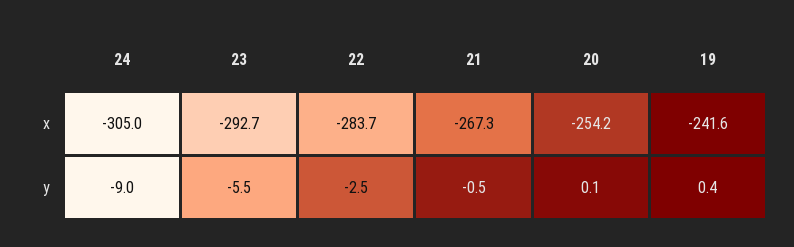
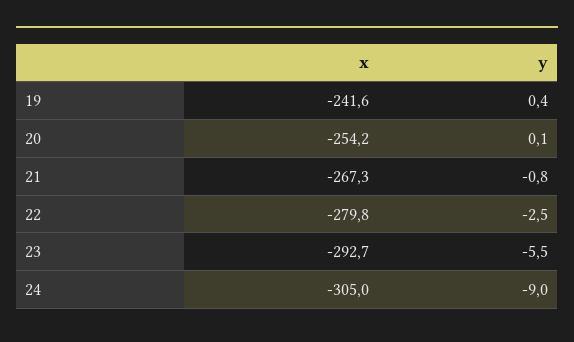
  {
    "24": {
      "x": -305,
      "y": -9
    },
    "23": {
      "x": -292.7,
      "y": -5.5
    },
    "22": {
-     "x": -283.7,
+     "x": -279.8,
      "y": -2.5
    },
    "21": {
      "x": -267.3,
-     "y": -0.5
+     "y": -0.8
    },
    "20": {
      "x": -254.2,
      "y": 0.1
    },
    "19": {
      "x": -241.6,
      "y": 0.4
    }
  }

